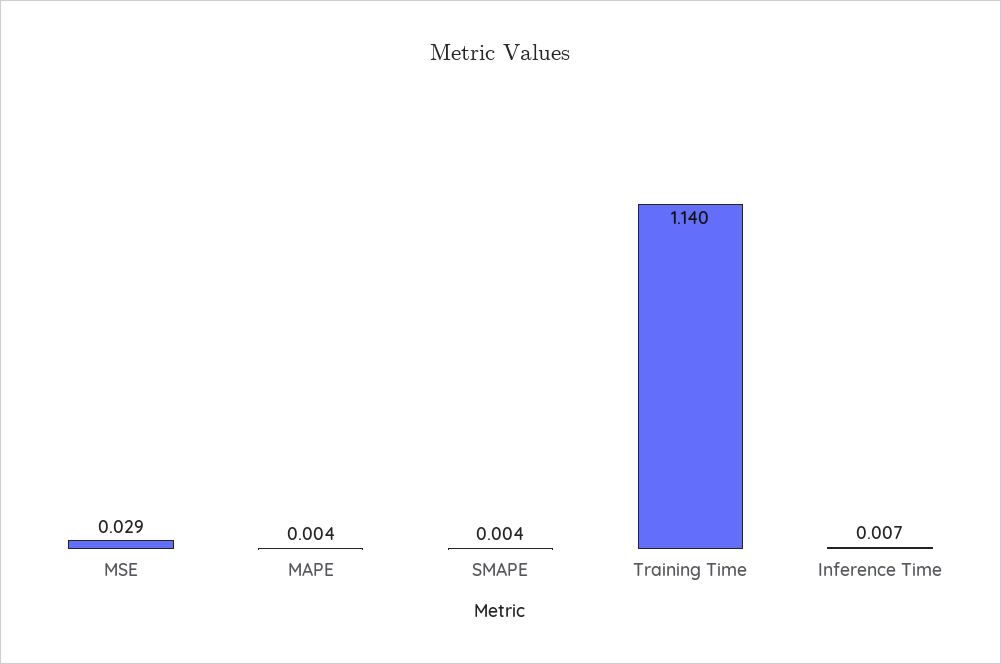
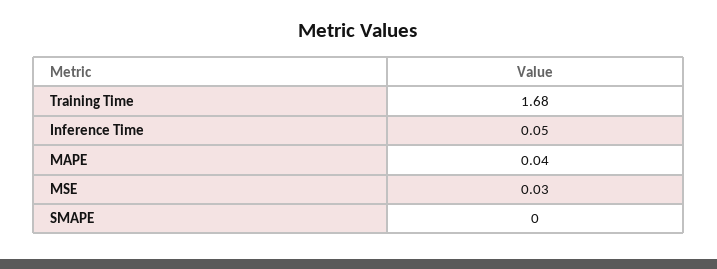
  {
    "MSE": 0.029,
-   "MAPE": 0.004,
+   "MAPE": 0.04,
    "SMAPE": 0.004,
-   "Training Time": 1.14,
+   "Training Time": 1.68,
-   "Inference Time": 0.007
+   "Inference Time": 0.05
  }

